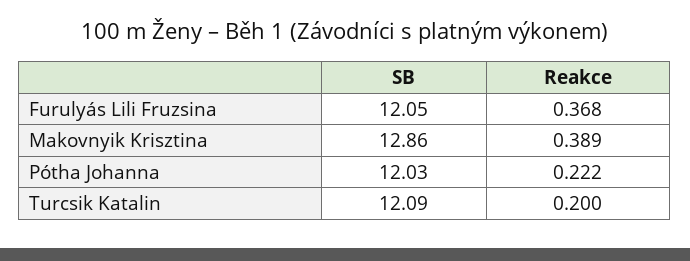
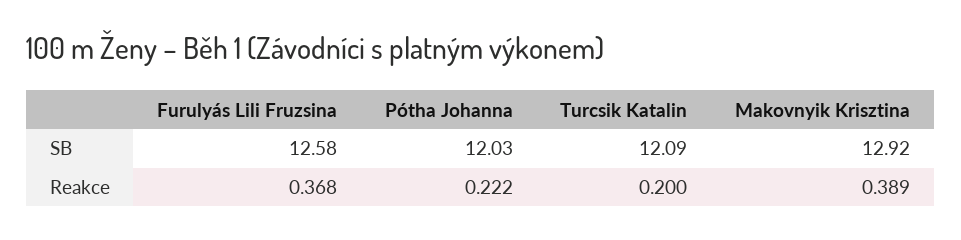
  {
    "SB": {
-     "Furulyás Lili Fruzsina": 12.05,
+     "Furulyás Lili Fruzsina": 12.58,
-     "Makovnyik Krisztina": 12.86,
+     "Makovnyik Krisztina": 12.92,
      "Pótha Johanna": 12.03,
      "Turcsik Katalin": 12.09
    },
    "Reakce": {
      "Furulyás Lili Fruzsina": 0.368,
      "Makovnyik Krisztina": 0.389,
      "Pótha Johanna": 0.222,
      "Turcsik Katalin": 0.2
    }
  }

